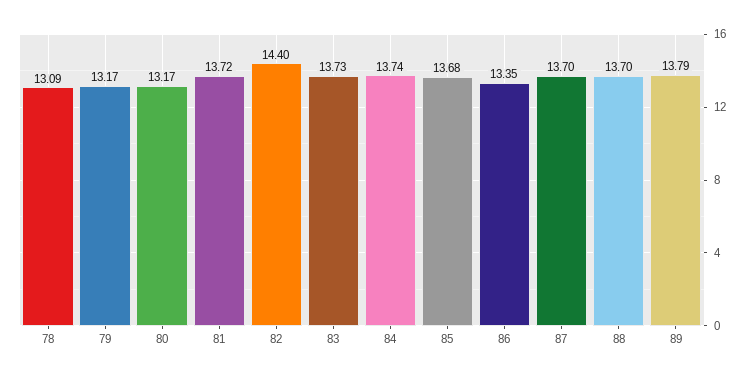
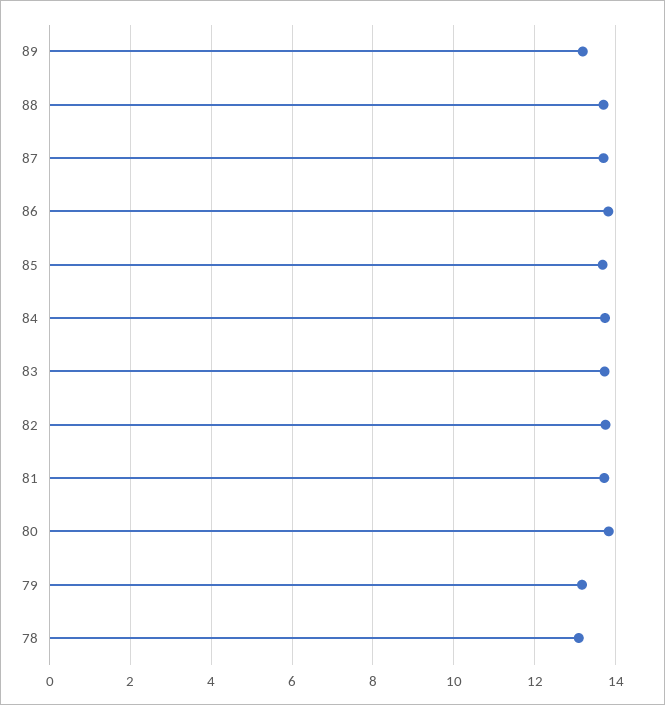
  {
    "78": 13.09,
    "79": 13.17,
-   "80": 13.17,
+   "80": 13.8,
    "81": 13.72,
-   "82": 14.4,
+   "82": 13.8,
    "83": 13.73,
    "84": 13.74,
    "85": 13.68,
-   "86": 13.35,
+   "86": 13.8,
    "87": 13.7,
    "88": 13.7,
-   "89": 13.79
+   "89": 13.2
  }

